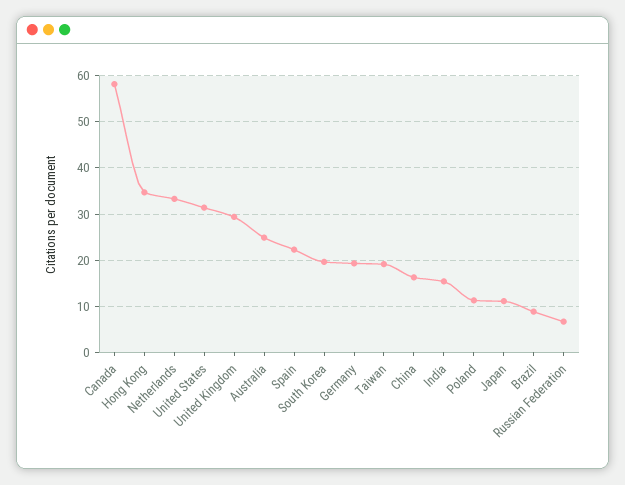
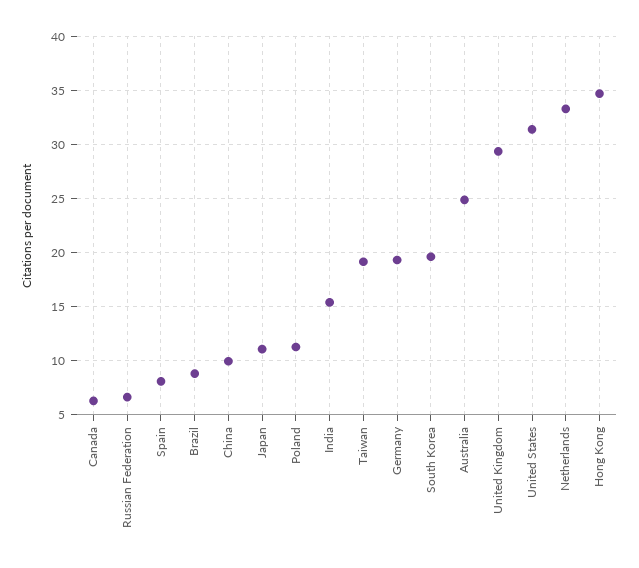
  {
-   "Canada": 58,
+   "Canada": 6,
    "Hong Kong": 35,
    "Netherlands": 33,
    "United States": 31,
    "United Kingdom": 29,
    "Australia": 25,
-   "Spain": 22,
+   "Spain": 8,
    "South Korea": 20,
    "Germany": 19,
    "Taiwan": 19,
-   "China": 16,
+   "China": 10,
    "India": 15,
    "Poland": 11,
    "Japan": 11,
    "Brazil": 9,
    "Russian Federation": 7
  }

